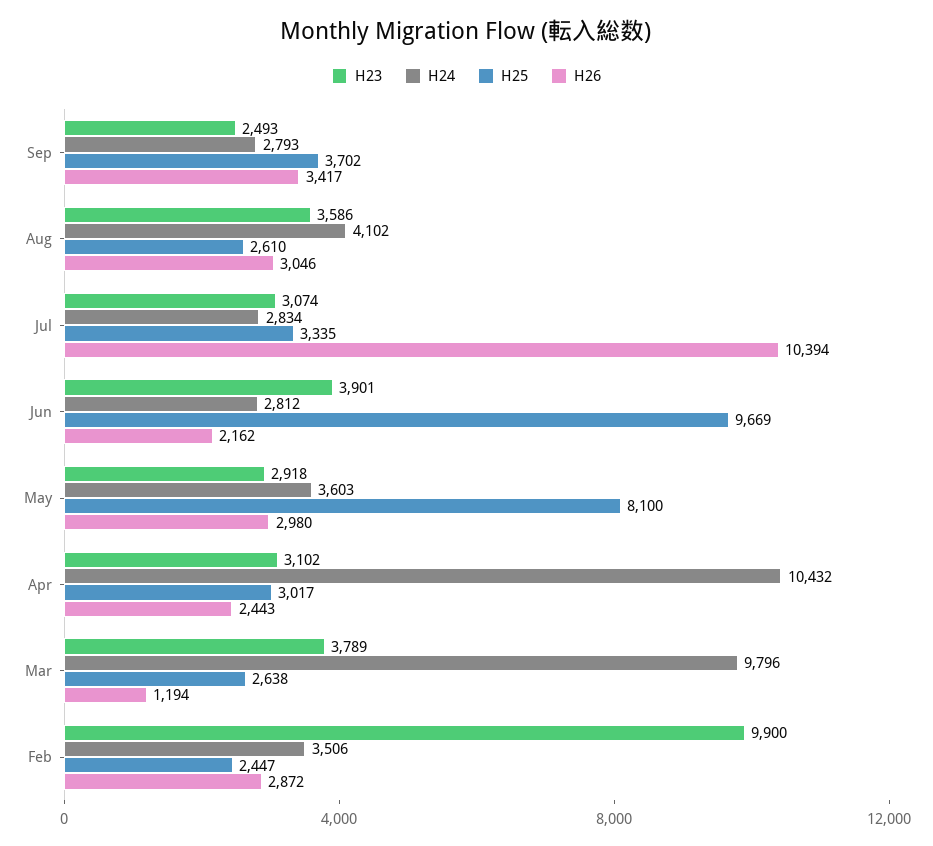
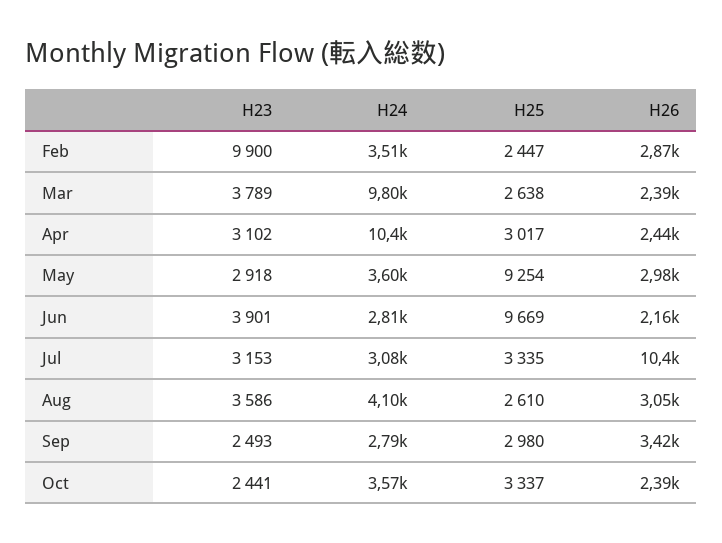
  {
    "H23": {
      "Sep": 2493,
      "Aug": 3586,
-     "Jul": 3074,
+     "Jul": 3153,
      "Jun": 3901,
      "May": 2918,
      "Apr": 3102,
      "Mar": 3789,
-     "Feb": 9900
+     "Feb": 9900,
+     "Oct": 2441
    },
    "H24": {
      "Sep": 2793,
      "Aug": 4102,
-     "Jul": 2834,
+     "Jul": 3080,
      "Jun": 2812,
      "May": 3603,
      "Apr": 10432,
      "Mar": 9796,
-     "Feb": 3506
+     "Feb": 3506,
+     "Oct": 3570
    },
    "H25": {
-     "Sep": 3702,
+     "Sep": 2980,
      "Aug": 2610,
      "Jul": 3335,
      "Jun": 9669,
-     "May": 8100,
+     "May": 9254,
      "Apr": 3017,
      "Mar": 2638,
-     "Feb": 2447
+     "Feb": 2447,
+     "Oct": 3337
    },
    "H26": {
      "Sep": 3417,
      "Aug": 3046,
      "Jul": 10394,
      "Jun": 2162,
      "May": 2980,
      "Apr": 2443,
-     "Mar": 1194,
+     "Mar": 2390,
-     "Feb": 2872
+     "Feb": 2872,
+     "Oct": 2390
    }
  }

